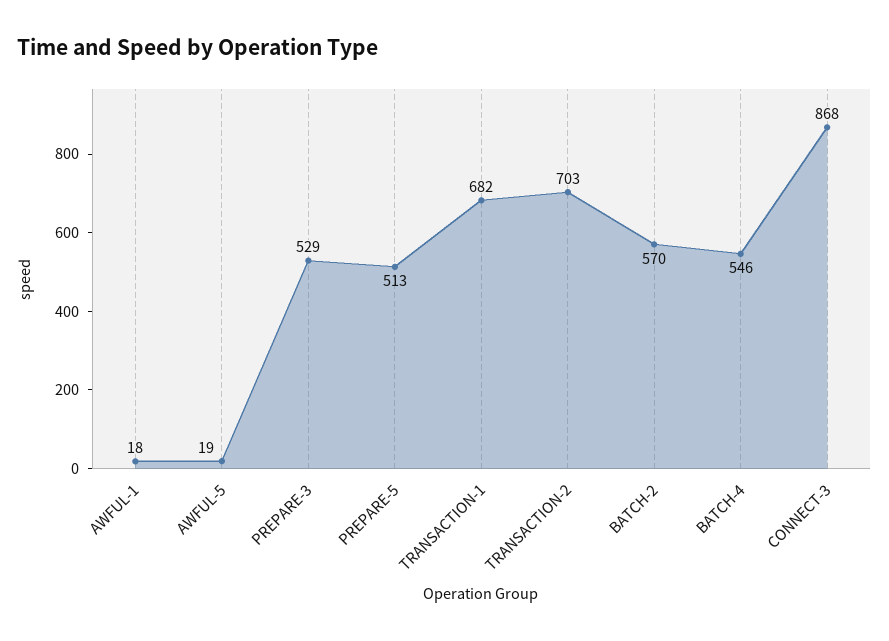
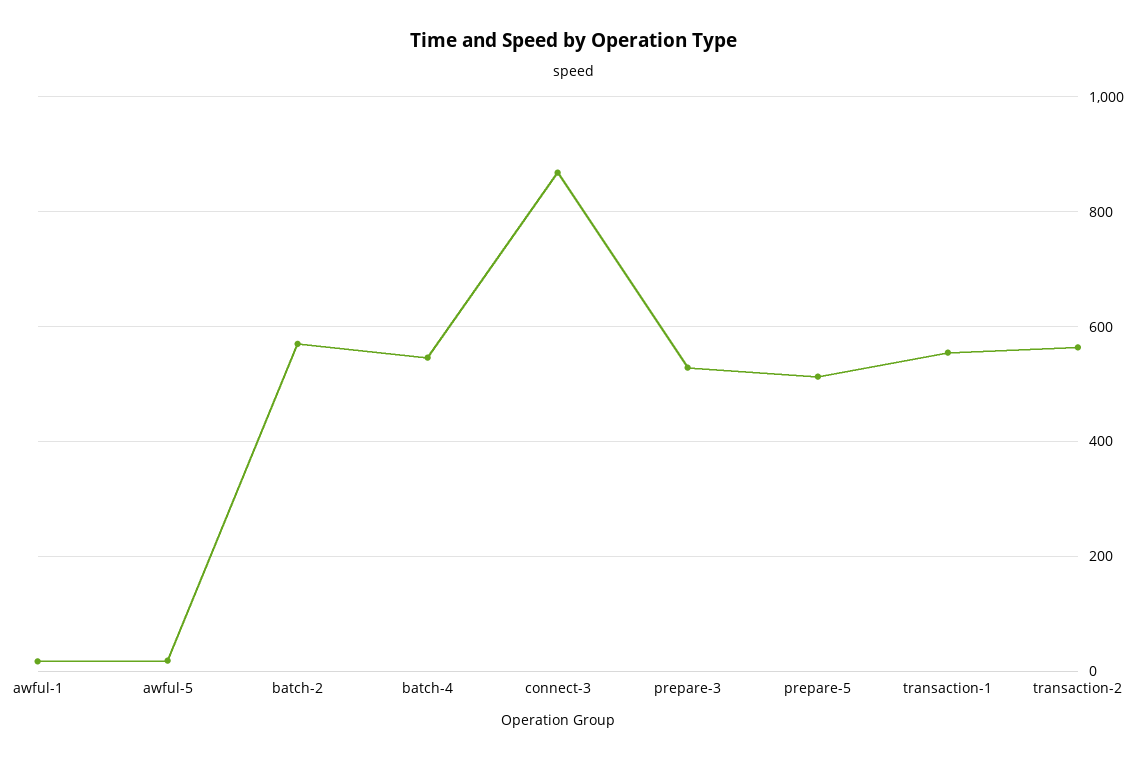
  {
    "AWFUL-1": 18,
    "AWFUL-5": 19,
    "PREPARE-3": 529,
    "PREPARE-5": 513,
-   "TRANSACTION-1": 682,
+   "TRANSACTION-1": 560,
-   "TRANSACTION-2": 703,
+   "TRANSACTION-2": 560,
    "BATCH-2": 570,
    "BATCH-4": 546,
    "CONNECT-3": 868
  }

